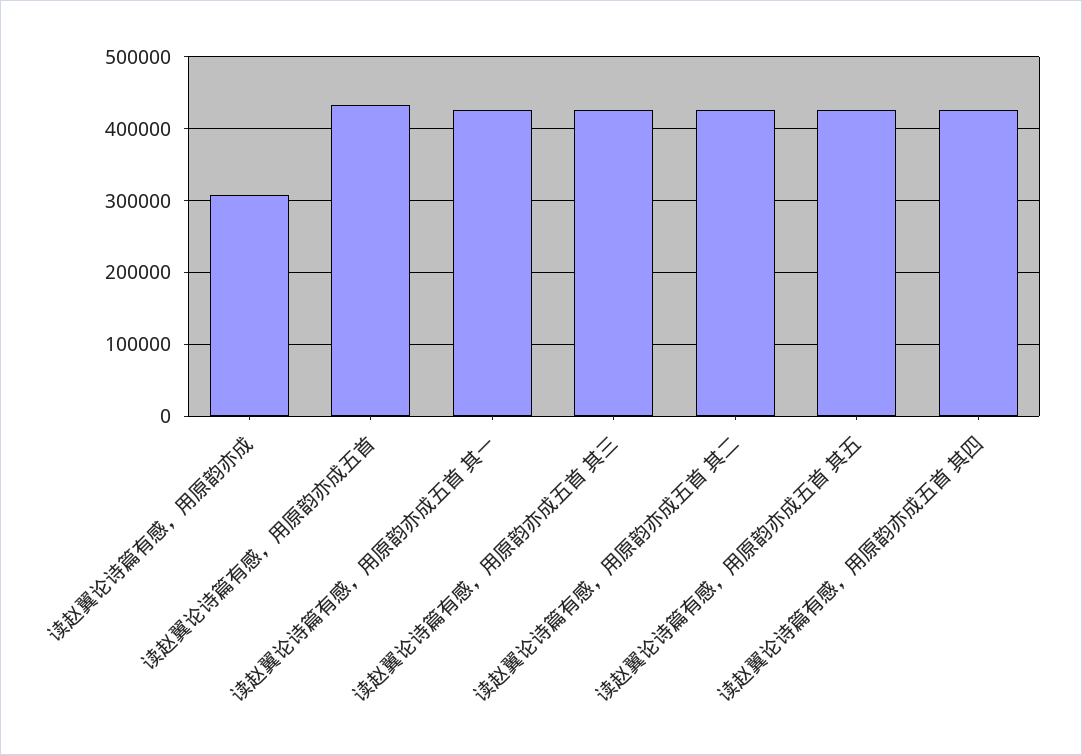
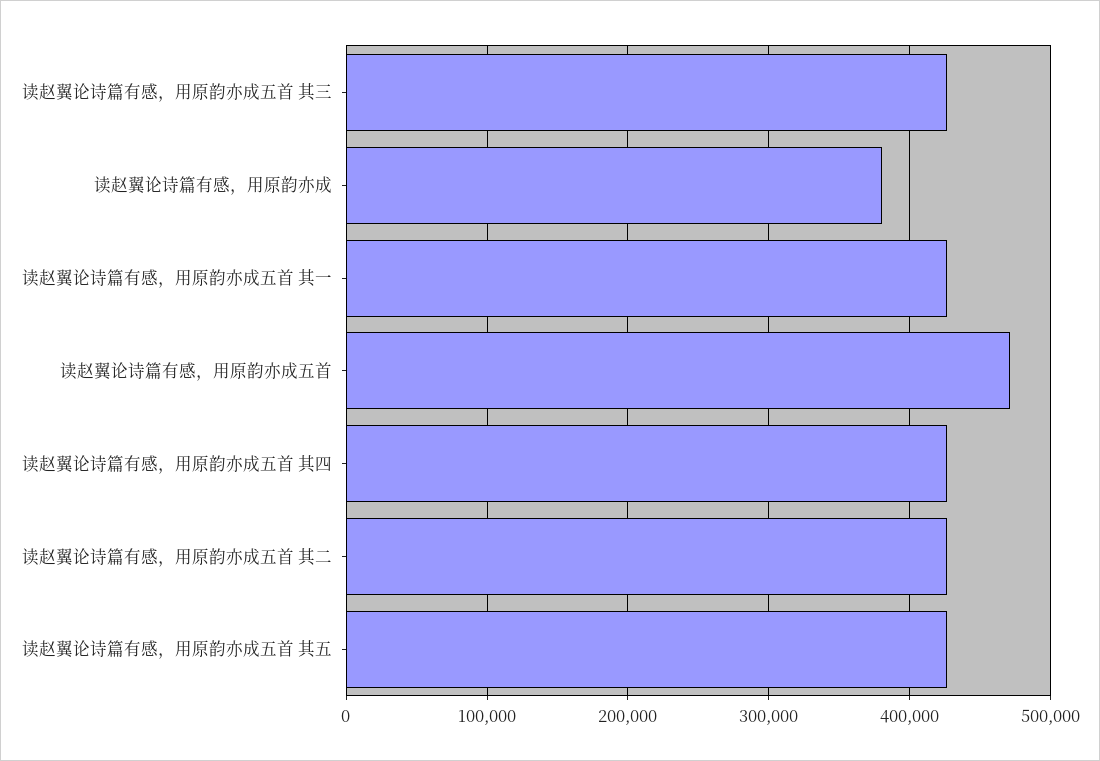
  {
-   "读赵翼论诗篇有感，用原韵亦成": 310000,
+   "读赵翼论诗篇有感，用原韵亦成": 380000,
-   "读赵翼论诗篇有感，用原韵亦成五首": 430000,
+   "读赵翼论诗篇有感，用原韵亦成五首": 470000,
    "读赵翼论诗篇有感，用原韵亦成五首 其一": 430000,
    "读赵翼论诗篇有感，用原韵亦成五首 其三": 430000,
    "读赵翼论诗篇有感，用原韵亦成五首 其二": 430000,
    "读赵翼论诗篇有感，用原韵亦成五首 其五": 430000,
    "读赵翼论诗篇有感，用原韵亦成五首 其四": 430000
  }

